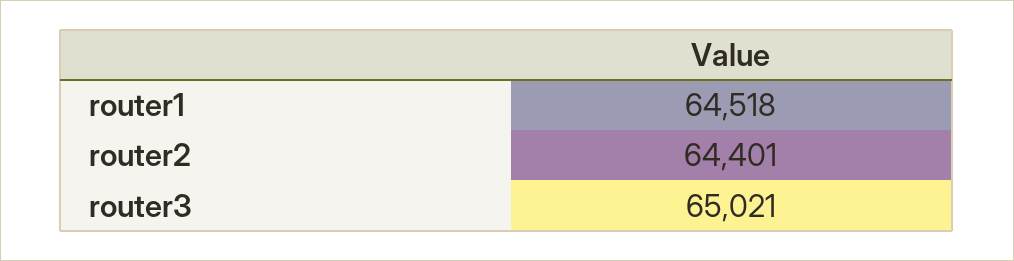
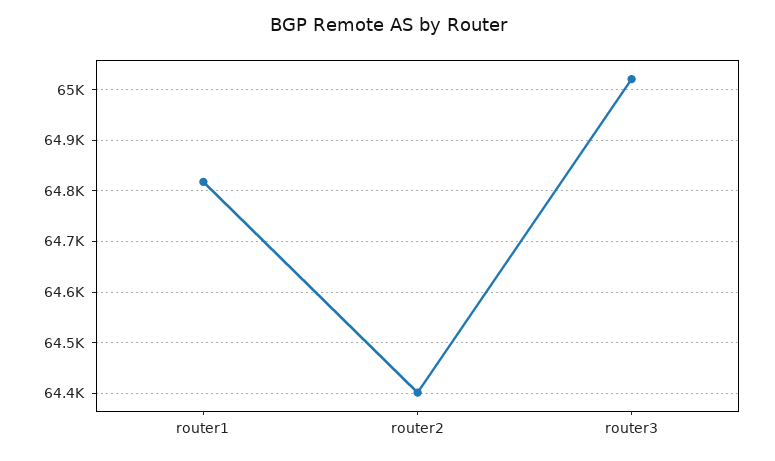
  {
-   "router1": 64518,
+   "router1": 64820,
    "router2": 64401,
    "router3": 65021
  }

